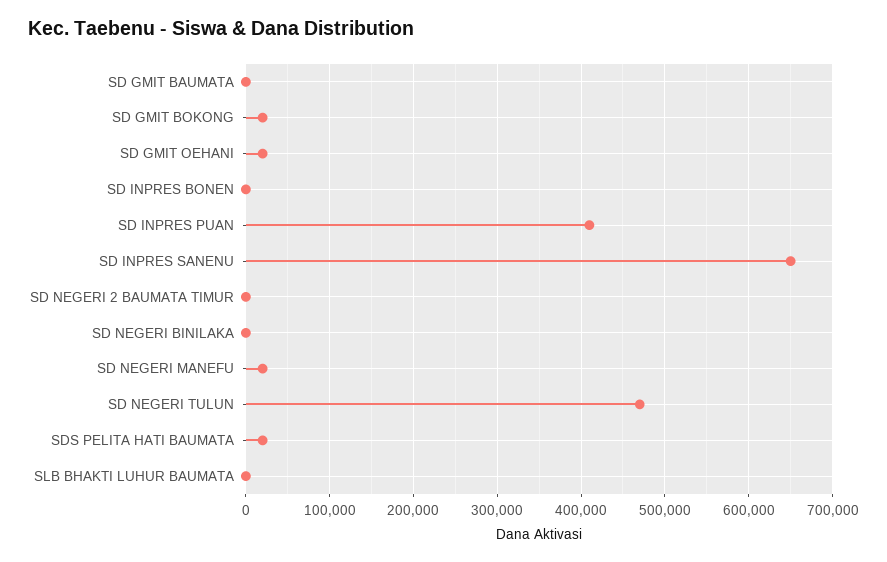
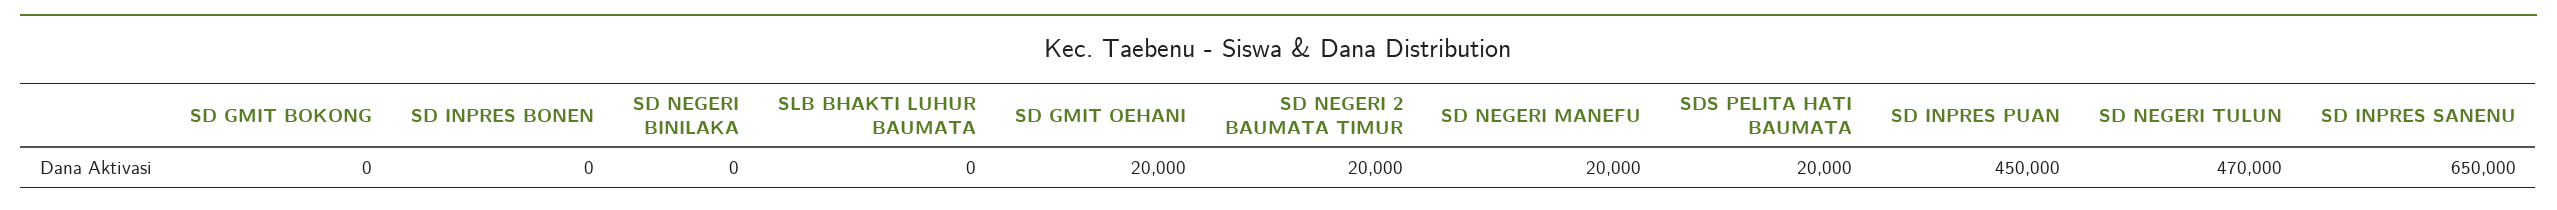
  {
-   "SD GMIT BAUMATA": 0,
-   "SD GMIT BOKONG": 20000,
+   "SD GMIT BOKONG": 0,
    "SD GMIT OEHANI": 20000,
    "SD INPRES BONEN": 0,
-   "SD INPRES PUAN": 410000,
+   "SD INPRES PUAN": 450000,
    "SD INPRES SANENU": 650000,
-   "SD NEGERI 2 BAUMATA TIMUR": 0,
+   "SD NEGERI 2 BAUMATA TIMUR": 20000,
    "SD NEGERI BINILAKA": 0,
    "SD NEGERI MANEFU": 20000,
    "SD NEGERI TULUN": 470000,
    "SDS PELITA HATI BAUMATA": 20000,
    "SLB BHAKTI LUHUR BAUMATA": 0
  }

